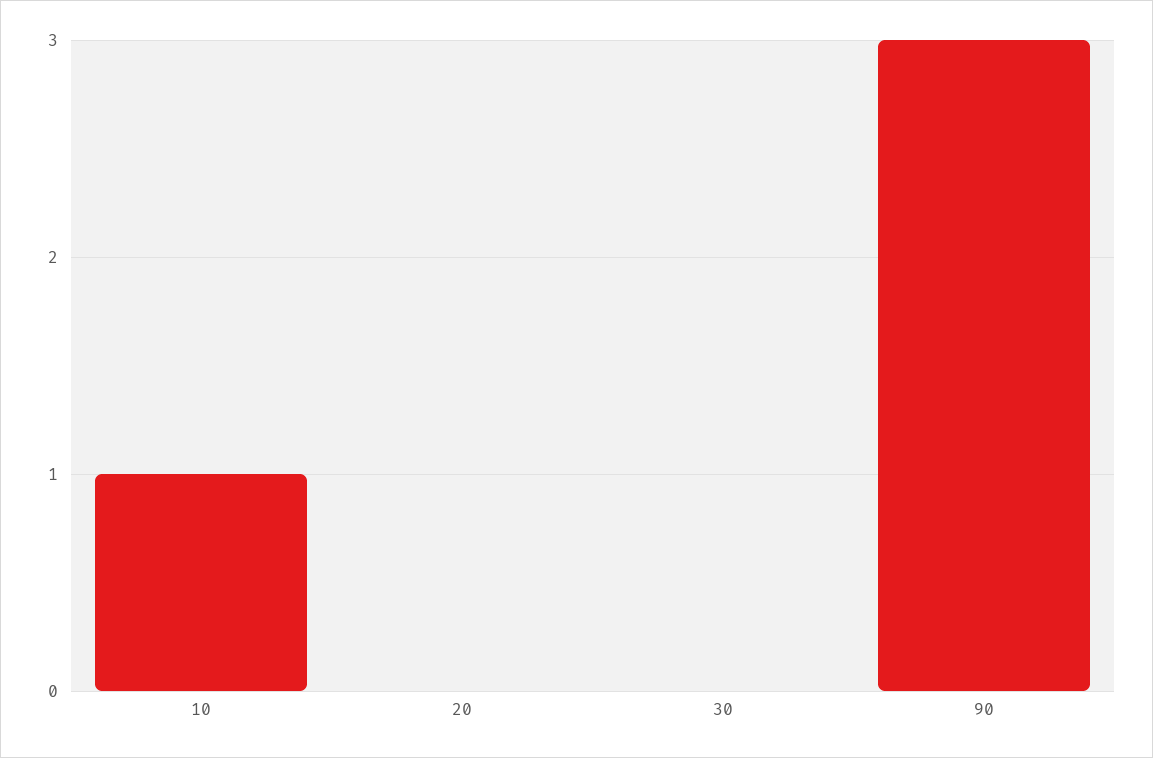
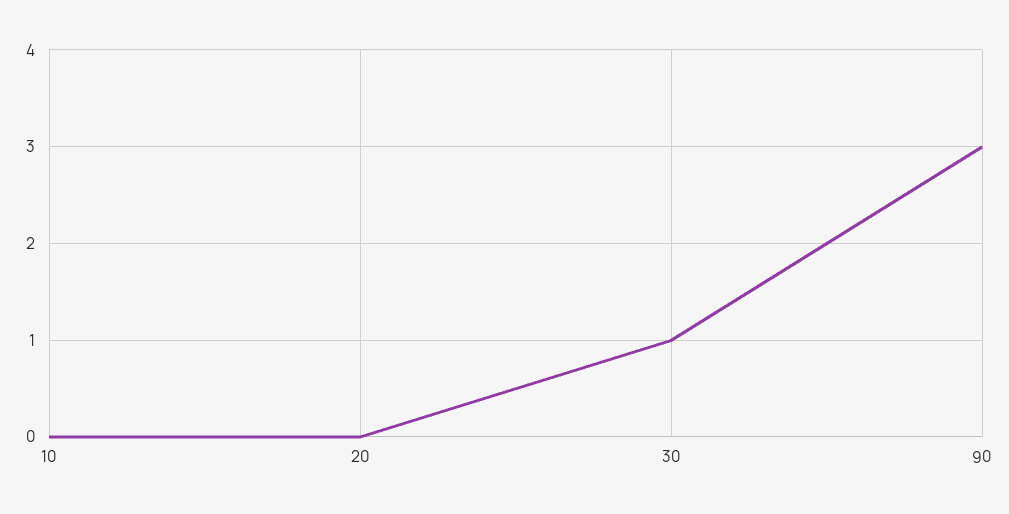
  {
-   "10": 1,
+   "10": 0,
    "20": 0,
-   "30": 0,
+   "30": 1,
    "90": 3
  }

